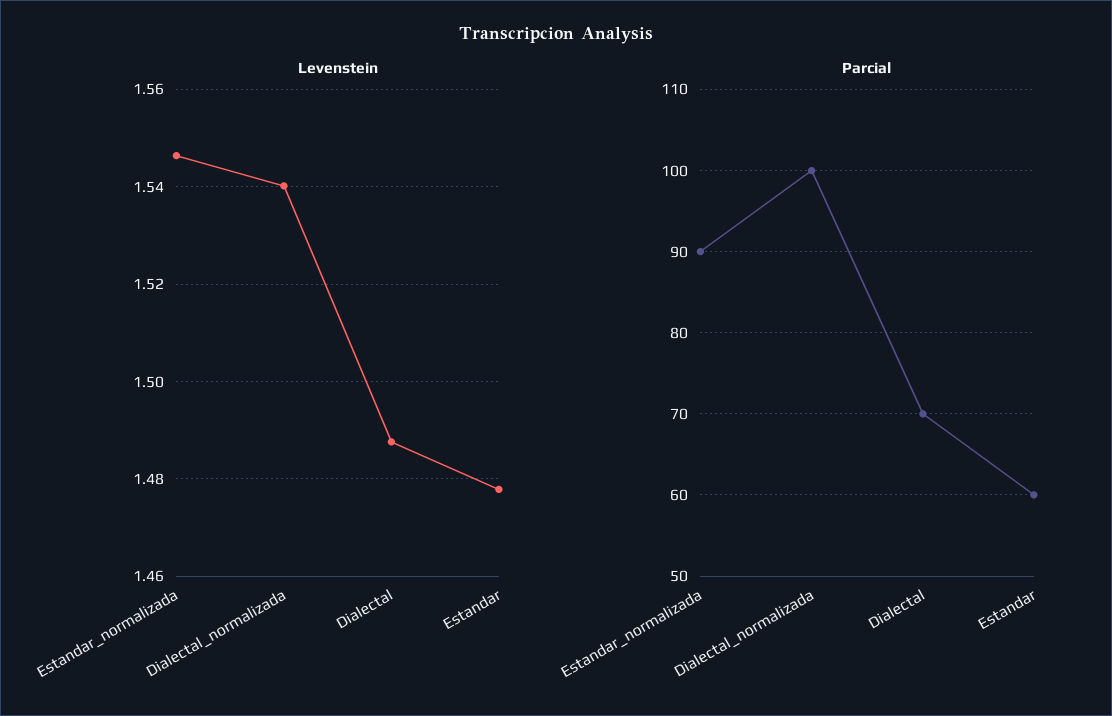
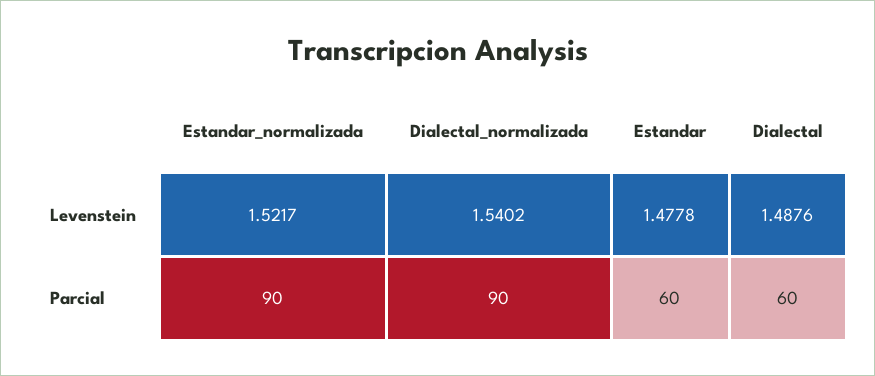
  {
    "Levenstein": {
-     "Estandar_normalizada": 1.546,
+     "Estandar_normalizada": 1.5217,
      "Dialectal_normalizada": 1.5402,
      "Dialectal": 1.4876,
      "Estandar": 1.4778
    },
    "Parcial": {
      "Estandar_normalizada": 90,
-     "Dialectal_normalizada": 100,
+     "Dialectal_normalizada": 90,
-     "Dialectal": 70,
+     "Dialectal": 60,
      "Estandar": 60
    }
  }

